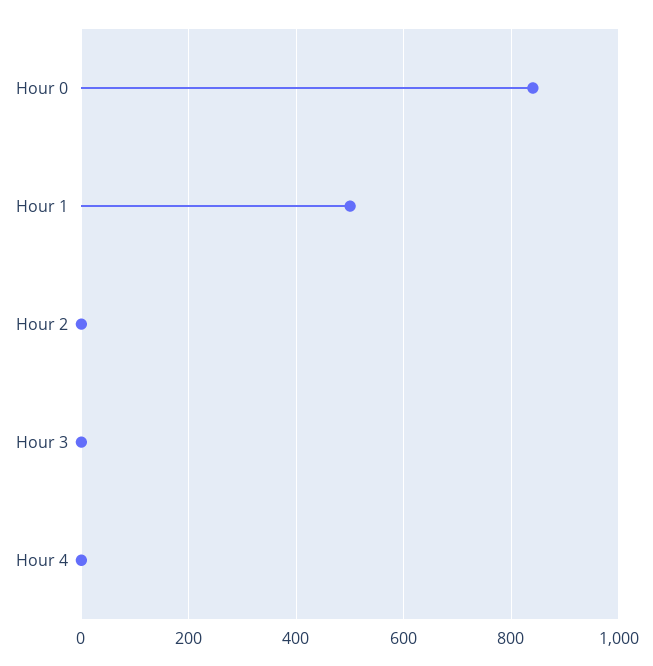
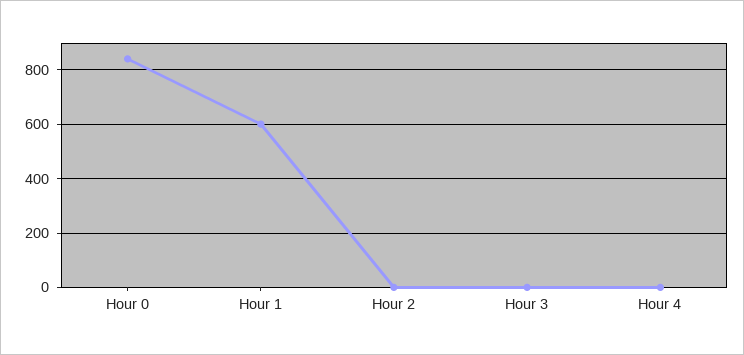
  {
    "Hour 0": 840,
-   "Hour 1": 500,
+   "Hour 1": 600,
    "Hour 2": 0,
    "Hour 3": 0,
    "Hour 4": 0
  }

